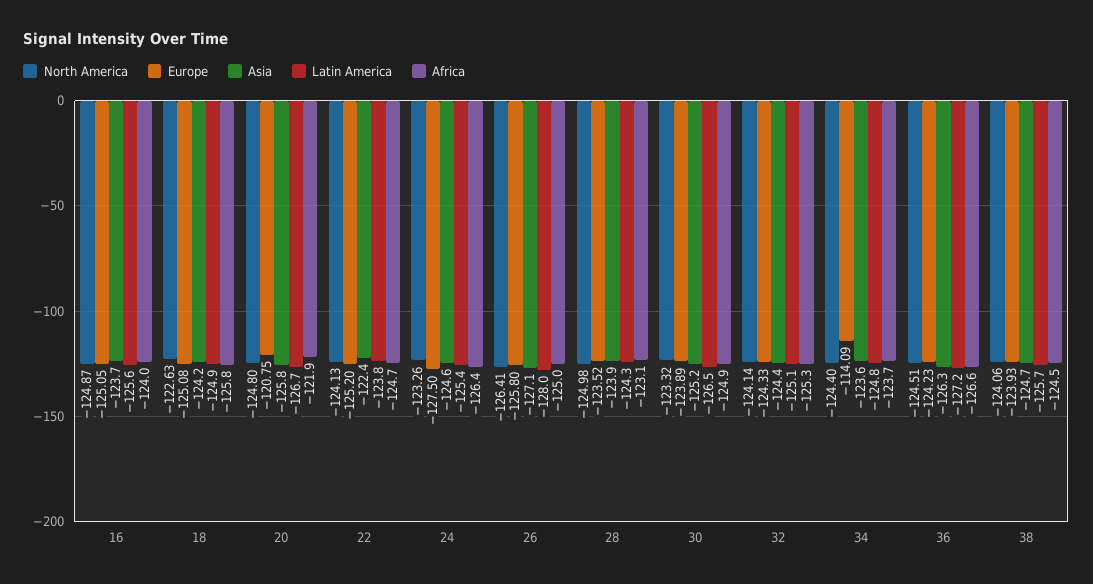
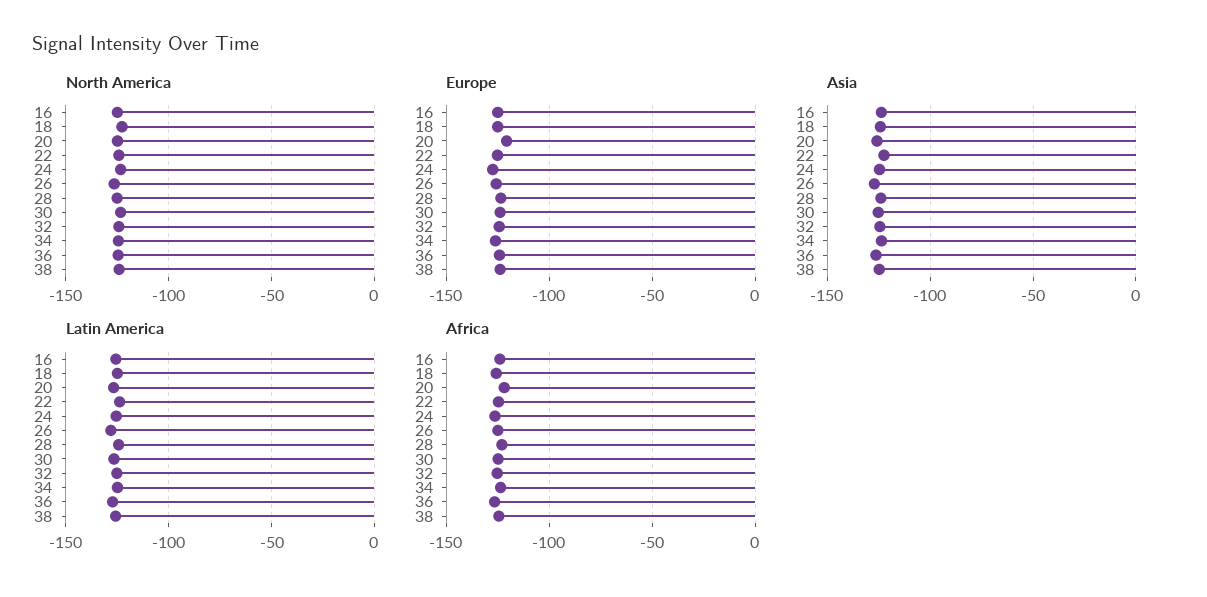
  {
    "North America": {
      "16": -124.87,
      "18": -122.63,
      "20": -124.8,
      "22": -124.13,
      "24": -123.26,
      "26": -126.41,
      "28": -124.98,
      "30": -123.32,
      "32": -124.14,
      "34": -124.4,
      "36": -124.51,
      "38": -124.06
    },
    "Europe": {
      "16": -125.05,
      "18": -125.08,
      "20": -120.75,
      "22": -125.2,
      "24": -127.5,
      "26": -125.8,
      "28": -123.52,
      "30": -123.89,
      "32": -124.33,
-     "34": -114.09,
+     "34": -125,
      "36": -124.23,
      "38": -123.93
    },
    "Asia": {
      "16": -123.7,
      "18": -124.2,
      "20": -125.8,
      "22": -122.4,
      "24": -124.6,
      "26": -127.1,
      "28": -123.9,
      "30": -125.2,
      "32": -124.4,
      "34": -123.6,
      "36": -126.3,
      "38": -124.7
    },
    "Latin America": {
      "16": -125.6,
      "18": -124.9,
      "20": -126.7,
      "22": -123.8,
      "24": -125.4,
      "26": -128,
      "28": -124.3,
      "30": -126.5,
      "32": -125.1,
      "34": -124.8,
      "36": -127.2,
      "38": -125.7
    },
    "Africa": {
      "16": -124,
      "18": -125.8,
      "20": -121.9,
      "22": -124.7,
      "24": -126.4,
      "26": -125,
      "28": -123.1,
      "30": -124.9,
      "32": -125.3,
      "34": -123.7,
      "36": -126.6,
      "38": -124.5
    }
  }

